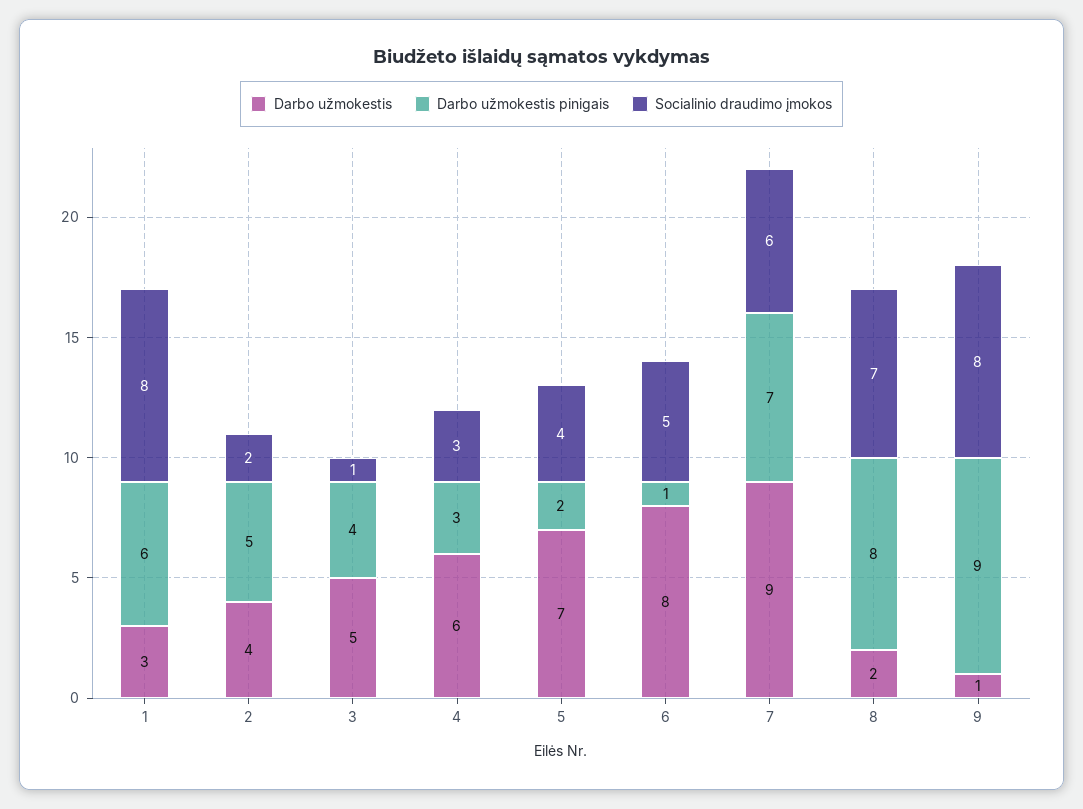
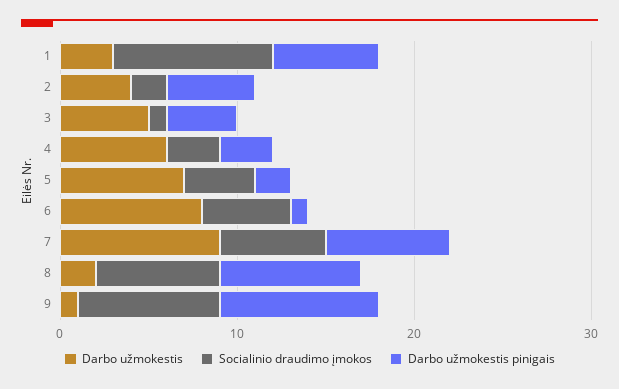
  {
    "Darbo užmokestis": {
      "1": 3,
      "2": 4,
      "3": 5,
      "4": 6,
      "5": 7,
      "6": 8,
      "7": 9,
      "8": 2,
      "9": 1
    },
    "Darbo užmokestis pinigais": {
      "1": 6,
      "2": 5,
      "3": 4,
      "4": 3,
      "5": 2,
      "6": 1,
      "7": 7,
      "8": 8,
      "9": 9
    },
    "Socialinio draudimo įmokos": {
-     "1": 8,
+     "1": 9,
      "2": 2,
      "3": 1,
      "4": 3,
      "5": 4,
      "6": 5,
      "7": 6,
      "8": 7,
      "9": 8
    }
  }

